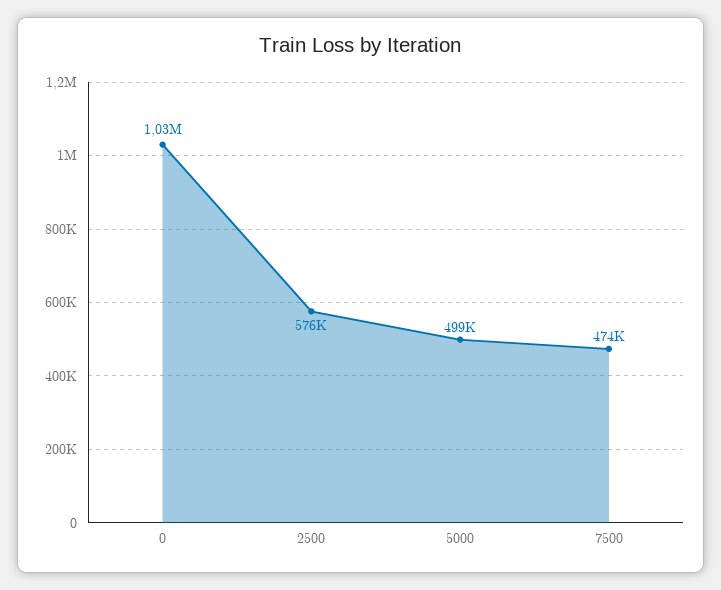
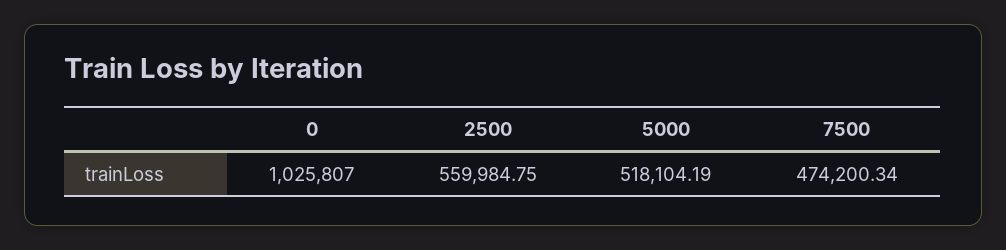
  {
    "0": 1025807,
-   "2500": 576000,
+   "2500": 559984.75,
-   "5000": 499000,
+   "5000": 518104.19,
    "7500": 474200.34
  }

